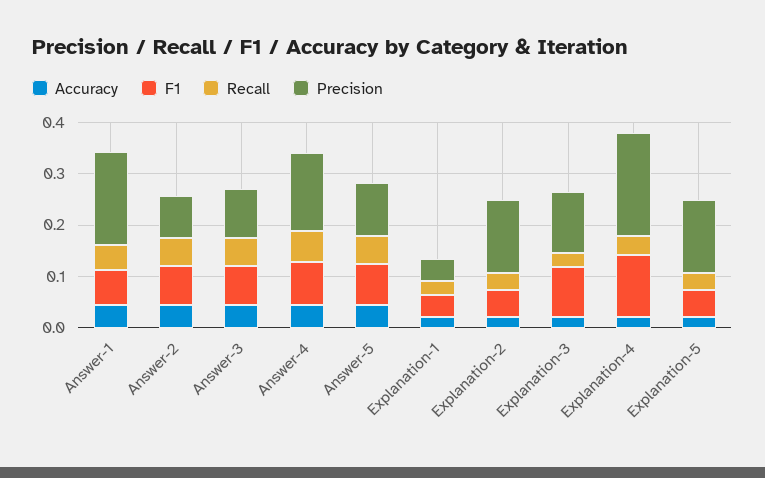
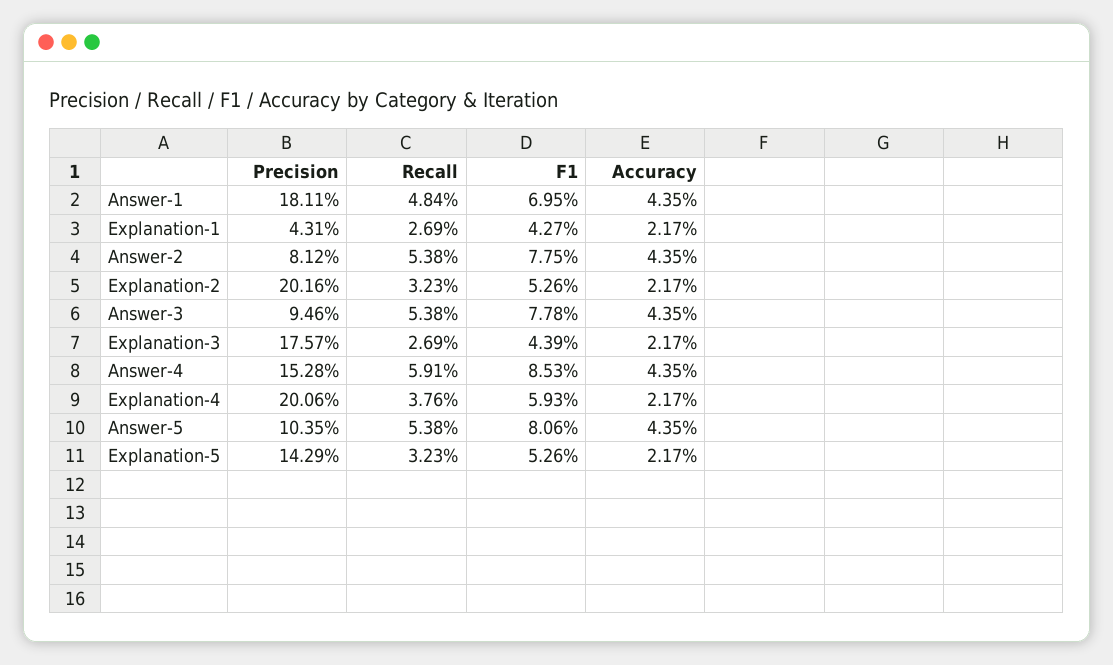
  {
    "Accuracy": {
      "Answer-1": 0.0435,
      "Answer-2": 0.0435,
      "Answer-3": 0.0435,
      "Answer-4": 0.0435,
      "Answer-5": 0.0435,
      "Explanation-1": 0.0217,
      "Explanation-2": 0.0217,
      "Explanation-3": 0.0217,
      "Explanation-4": 0.0217,
      "Explanation-5": 0.0217
    },
    "F1": {
      "Answer-1": 0.0695,
      "Answer-2": 0.0775,
      "Answer-3": 0.0778,
      "Answer-4": 0.0853,
      "Answer-5": 0.0806,
      "Explanation-1": 0.0427,
      "Explanation-2": 0.0526,
-     "Explanation-3": 0.1,
+     "Explanation-3": 0.0439,
-     "Explanation-4": 0.12,
+     "Explanation-4": 0.0593,
      "Explanation-5": 0.0526
    },
    "Recall": {
      "Answer-1": 0.0484,
      "Answer-2": 0.0538,
      "Answer-3": 0.0538,
      "Answer-4": 0.0591,
      "Answer-5": 0.0538,
      "Explanation-1": 0.0269,
      "Explanation-2": 0.0323,
      "Explanation-3": 0.0269,
      "Explanation-4": 0.0376,
      "Explanation-5": 0.0323
    },
    "Precision": {
      "Answer-1": 0.1811,
      "Answer-2": 0.0812,
      "Answer-3": 0.0946,
      "Answer-4": 0.1528,
      "Answer-5": 0.1035,
      "Explanation-1": 0.0431,
-     "Explanation-2": 0.14,
+     "Explanation-2": 0.2016,
-     "Explanation-3": 0.12,
+     "Explanation-3": 0.1757,
      "Explanation-4": 0.2006,
      "Explanation-5": 0.1429
    }
  }

